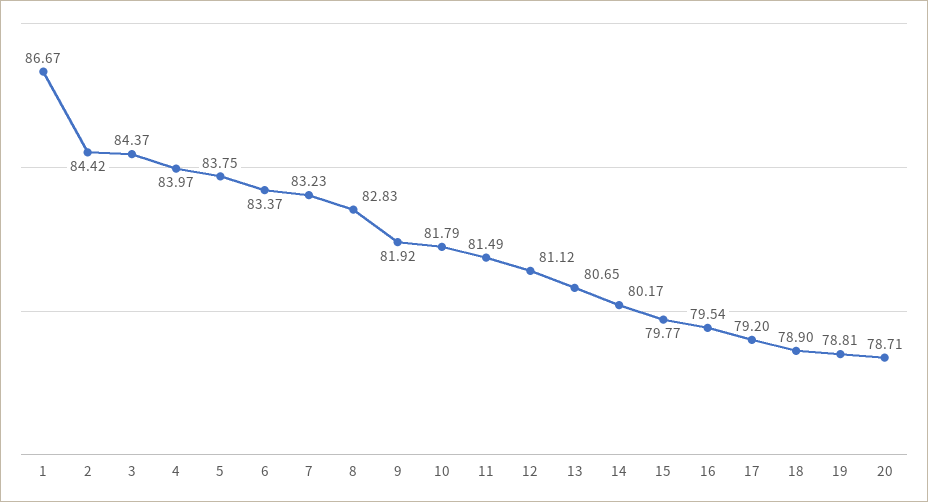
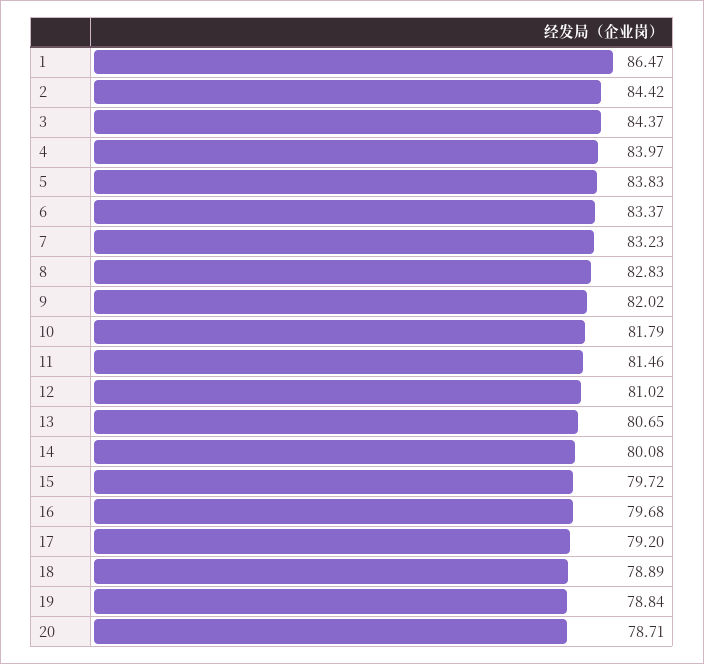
  {
-   "1": 86.67,
+   "1": 86.47,
    "2": 84.42,
    "3": 84.37,
    "4": 83.97,
-   "5": 83.75,
+   "5": 83.83,
    "6": 83.37,
    "7": 83.23,
    "8": 82.83,
-   "9": 81.92,
+   "9": 82.02,
    "10": 81.79,
-   "11": 81.49,
+   "11": 81.46,
-   "12": 81.12,
+   "12": 81.02,
    "13": 80.65,
-   "14": 80.17,
+   "14": 80.08,
-   "15": 79.77,
+   "15": 79.72,
-   "16": 79.54,
+   "16": 79.68,
    "17": 79.2,
-   "18": 78.9,
+   "18": 78.89,
-   "19": 78.81,
+   "19": 78.84,
    "20": 78.71
  }

